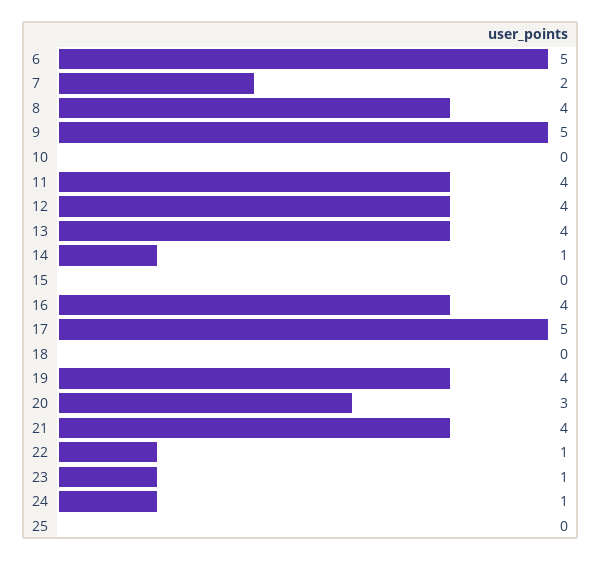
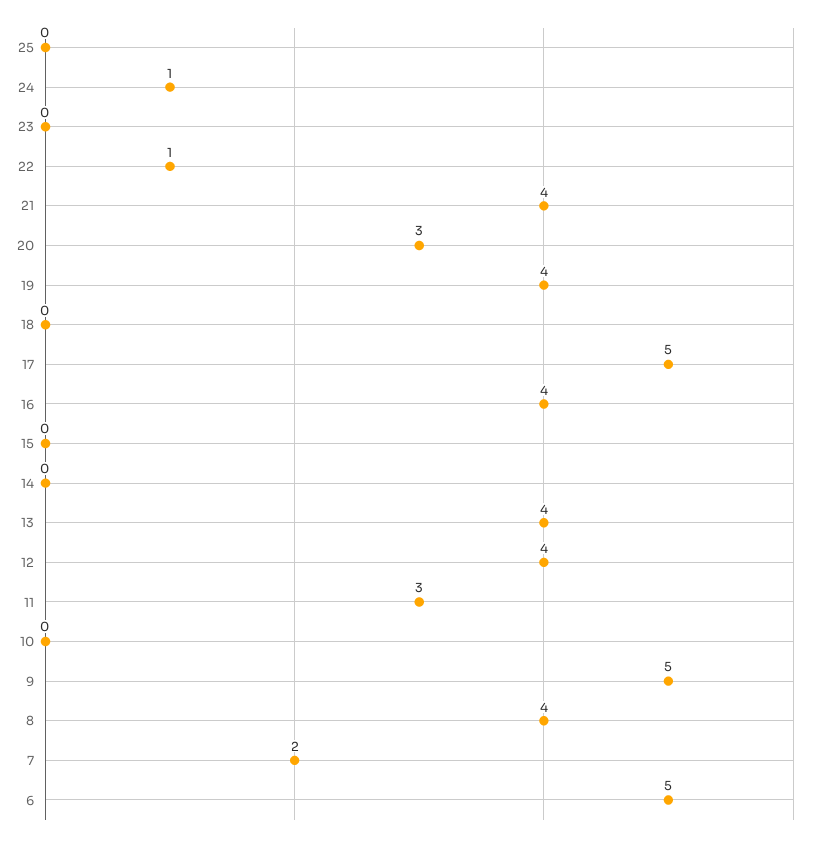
  {
    "6": 5,
    "7": 2,
    "8": 4,
    "9": 5,
    "10": 0,
-   "11": 4,
+   "11": 3,
    "12": 4,
    "13": 4,
-   "14": 1,
+   "14": 0,
    "15": 0,
    "16": 4,
    "17": 5,
    "18": 0,
    "19": 4,
    "20": 3,
    "21": 4,
    "22": 1,
-   "23": 1,
+   "23": 0,
    "24": 1,
    "25": 0
  }

